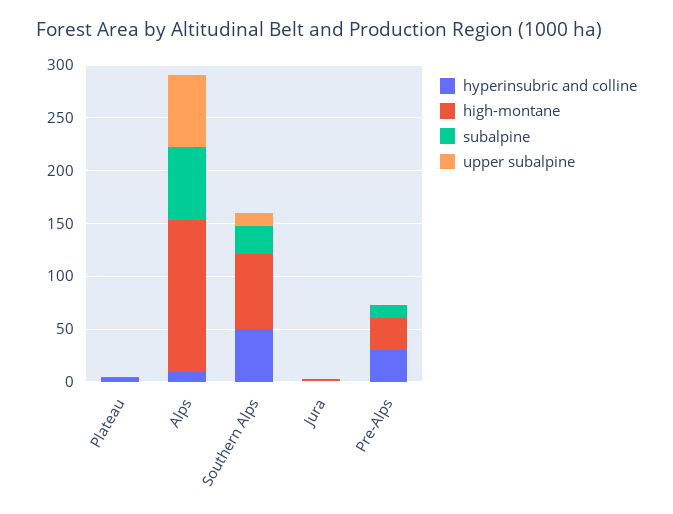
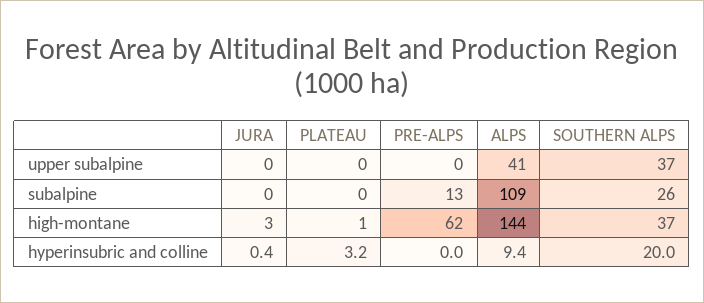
  {
    "hyperinsubric and colline": {
      "Plateau": 3.2,
      "Alps": 9.4,
-     "Southern Alps": 50,
+     "Southern Alps": 20,
      "Jura": 0.4,
-     "Pre-Alps": 30
+     "Pre-Alps": 0
    },
    "high-montane": {
      "Plateau": 1,
      "Alps": 144,
-     "Southern Alps": 70,
+     "Southern Alps": 37,
      "Jura": 3,
-     "Pre-Alps": 30
+     "Pre-Alps": 62
    },
    "subalpine": {
      "Plateau": 0,
-     "Alps": 70,
+     "Alps": 109,
      "Southern Alps": 26,
      "Jura": 0,
      "Pre-Alps": 13
    },
    "upper subalpine": {
      "Plateau": 0,
-     "Alps": 70,
+     "Alps": 41,
-     "Southern Alps": 10,
+     "Southern Alps": 37,
      "Jura": 0,
      "Pre-Alps": 0
    }
  }

